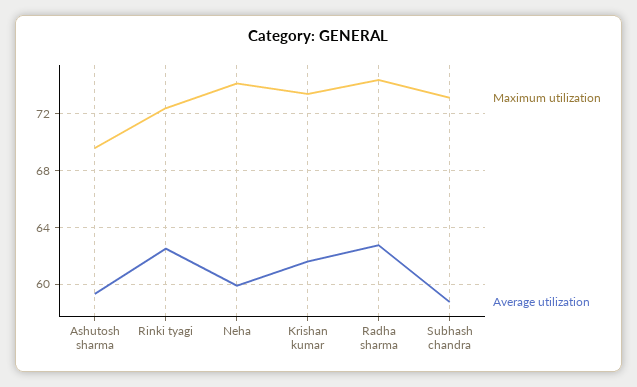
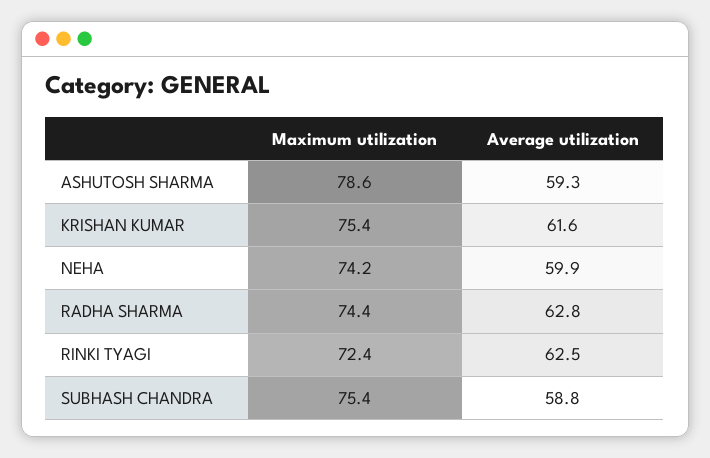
  {
    "Maximum utilization": {
-     "Ashutosh sharma": 69.5,
+     "Ashutosh sharma": 78.6,
      "Rinki tyagi": 72.4,
      "Neha": 74.2,
-     "Krishan kumar": 73.5,
+     "Krishan kumar": 75.4,
      "Radha sharma": 74.4,
-     "Subhash chandra": 73
+     "Subhash chandra": 75.4
    },
    "Average utilization": {
      "Ashutosh sharma": 59.3,
      "Rinki tyagi": 62.5,
      "Neha": 59.9,
      "Krishan kumar": 61.6,
      "Radha sharma": 62.8,
      "Subhash chandra": 58.8
    }
  }

